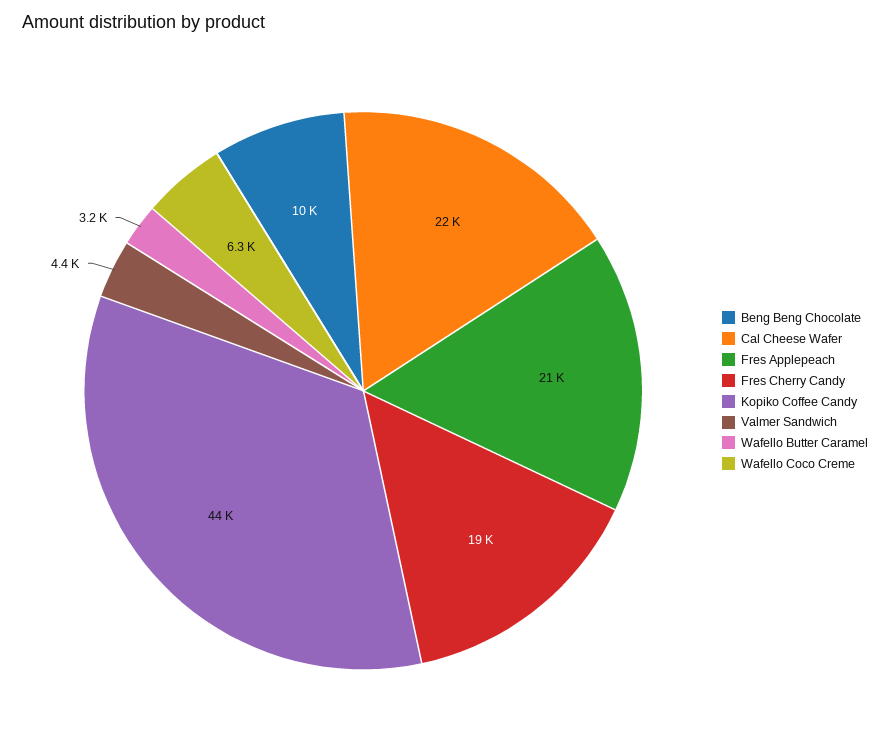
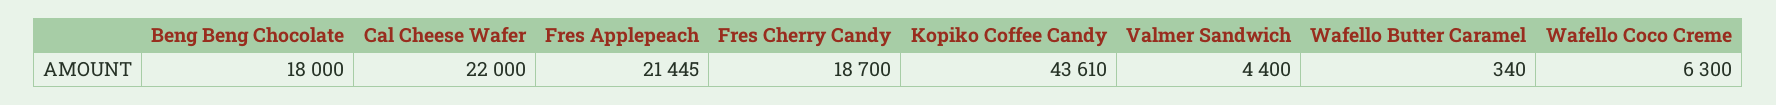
  {
-   "Beng Beng Chocolate": 10000,
+   "Beng Beng Chocolate": 18000,
    "Cal Cheese Wafer": 22000,
    "Fres Applepeach": 21445,
    "Fres Cherry Candy": 18700,
    "Kopiko Coffee Candy": 43610,
    "Valmer Sandwich": 4400,
-   "Wafello Butter Caramel": 3200,
+   "Wafello Butter Caramel": 340,
    "Wafello Coco Creme": 6300
  }

